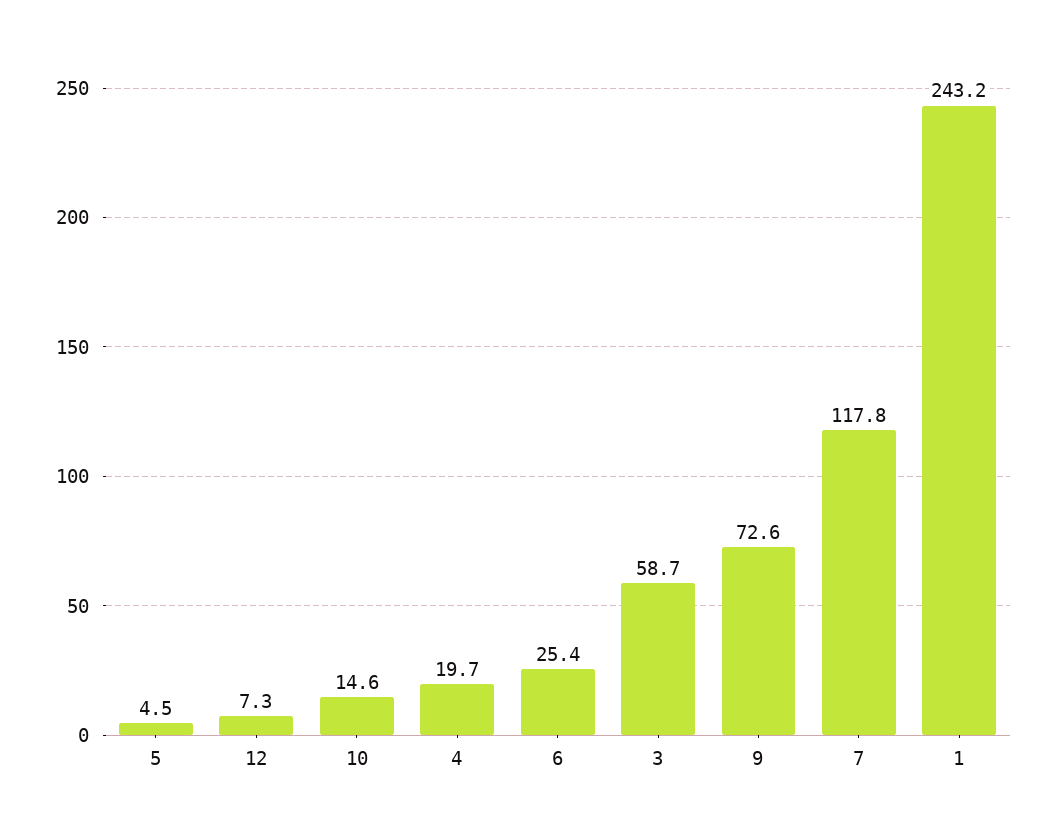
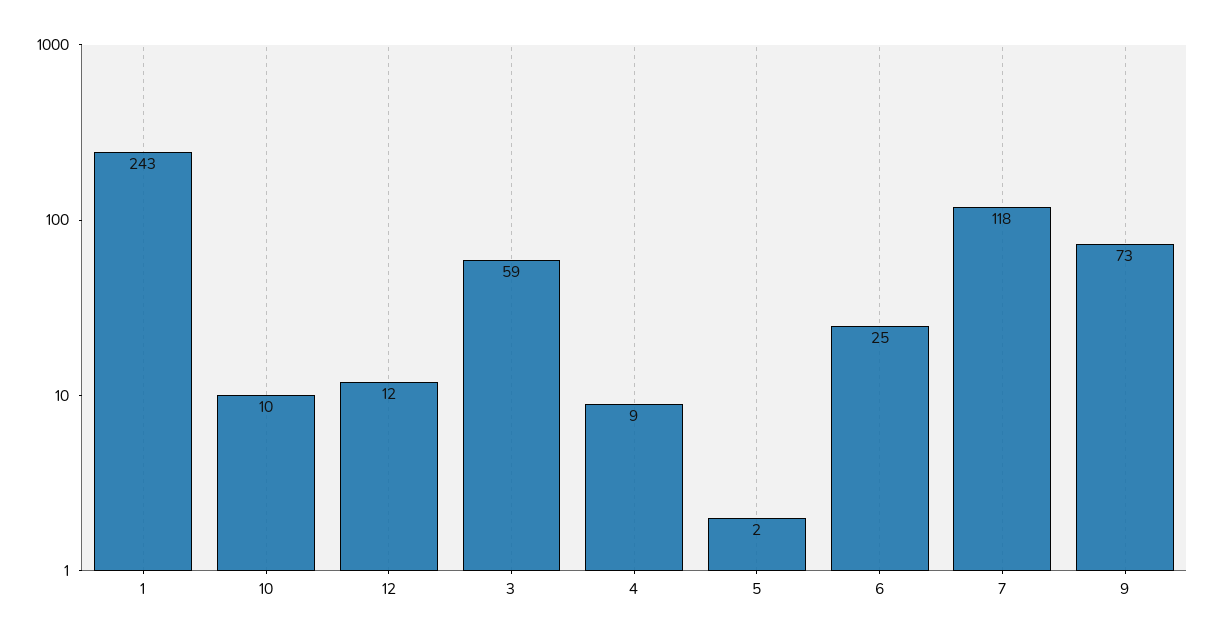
  {
-   "5": 4.5,
+   "5": 2,
-   "12": 7.3,
+   "12": 12,
-   "10": 14.6,
+   "10": 10,
-   "4": 19.7,
+   "4": 9,
    "6": 25.4,
    "3": 58.7,
    "9": 72.6,
    "7": 117.8,
    "1": 243.2
  }

